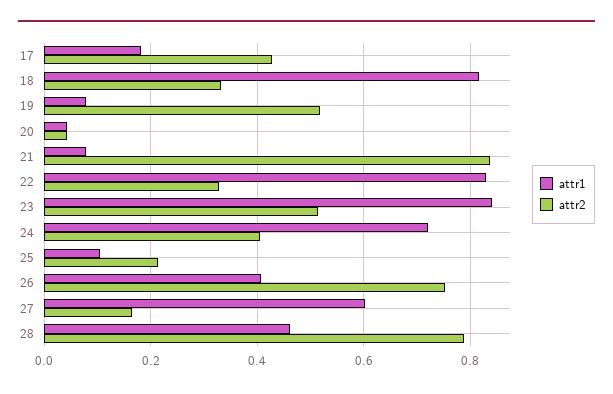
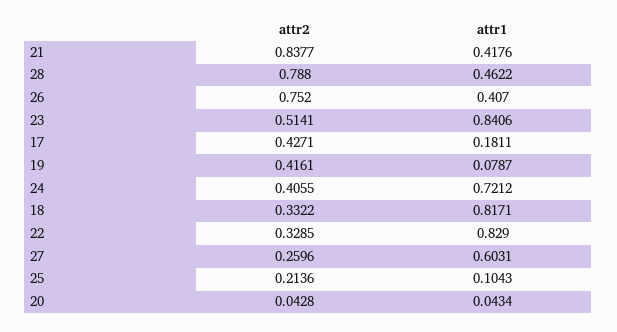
  {
    "attr1": {
      "17": 0.1811,
      "18": 0.8171,
      "19": 0.0787,
      "20": 0.0434,
-     "21": 0.08,
+     "21": 0.4176,
      "22": 0.829,
      "23": 0.8406,
      "24": 0.7212,
      "25": 0.1043,
      "26": 0.407,
      "27": 0.6031,
      "28": 0.4622
    },
    "attr2": {
      "17": 0.4271,
      "18": 0.3322,
-     "19": 0.52,
+     "19": 0.4161,
      "20": 0.0428,
      "21": 0.8377,
      "22": 0.3285,
      "23": 0.5141,
      "24": 0.4055,
      "25": 0.2136,
      "26": 0.752,
-     "27": 0.16,
+     "27": 0.2596,
      "28": 0.788
    }
  }

